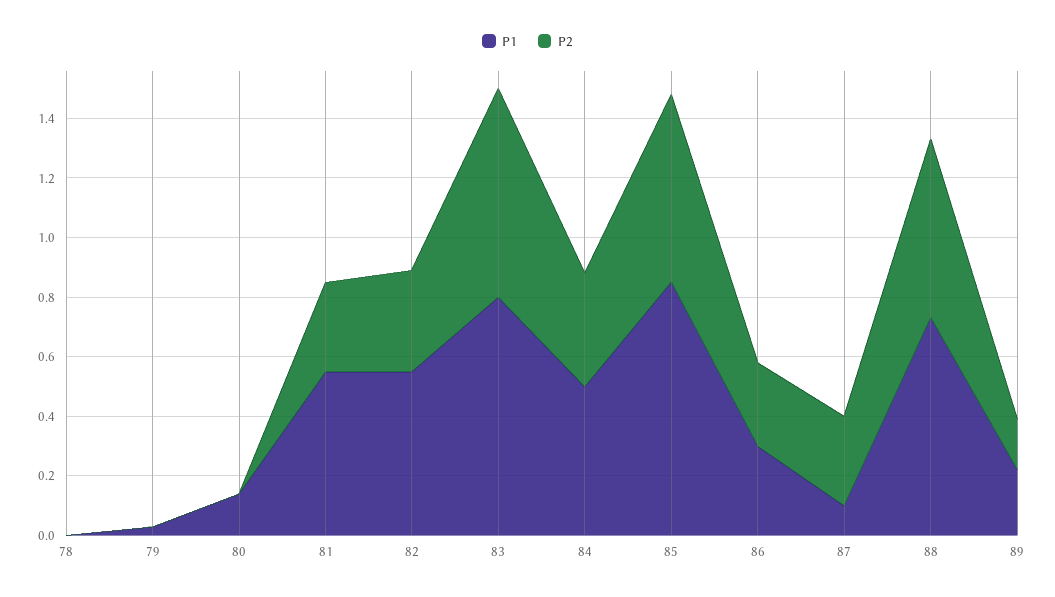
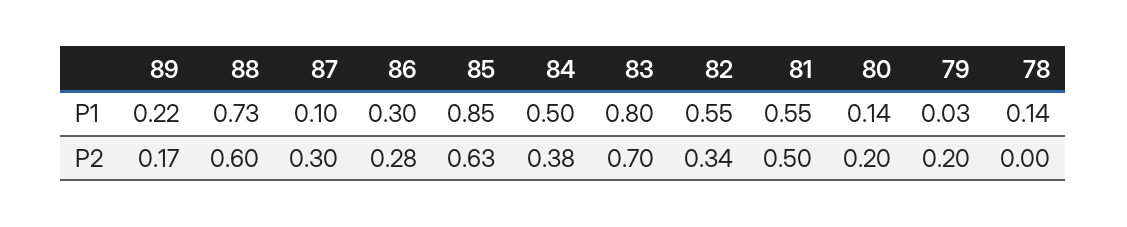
  {
    "P1": {
-     "78": 0,
+     "78": 0.14,
      "79": 0.03,
      "80": 0.14,
      "81": 0.55,
      "82": 0.55,
      "83": 0.8,
      "84": 0.5,
      "85": 0.85,
      "86": 0.3,
      "87": 0.1,
      "88": 0.73,
      "89": 0.22
    },
    "P2": {
      "78": 0,
-     "79": 0,
+     "79": 0.2,
-     "80": 0,
+     "80": 0.2,
-     "81": 0.3,
+     "81": 0.5,
      "82": 0.34,
      "83": 0.7,
      "84": 0.38,
      "85": 0.63,
      "86": 0.28,
      "87": 0.3,
      "88": 0.6,
      "89": 0.17
    }
  }

